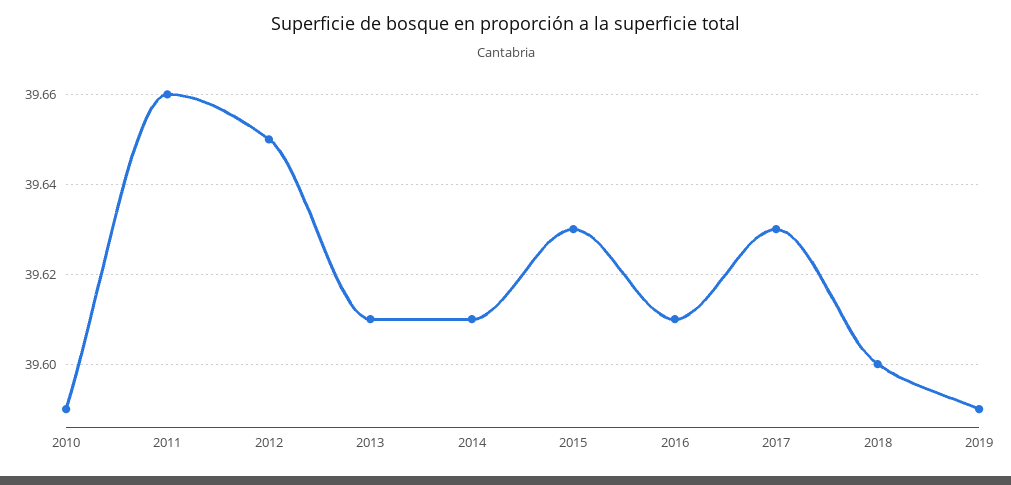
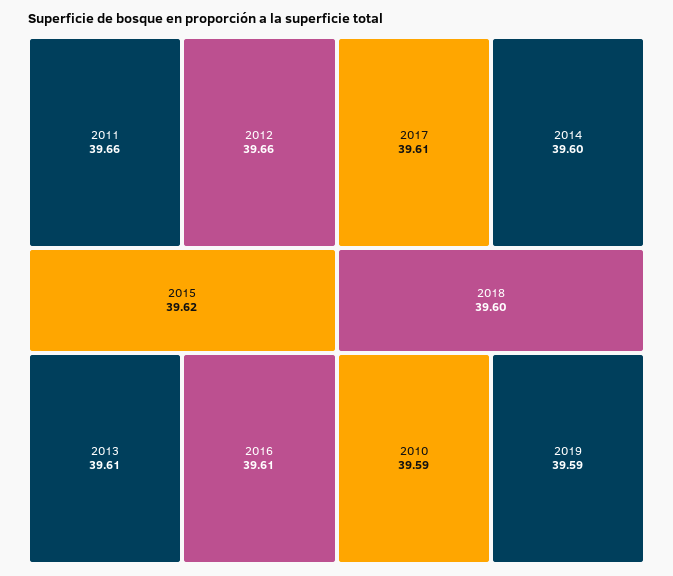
  {
    "2010": 39.59,
    "2011": 39.66,
-   "2012": 39.65,
+   "2012": 39.66,
    "2013": 39.61,
-   "2014": 39.61,
+   "2014": 39.6,
-   "2015": 39.63,
+   "2015": 39.62,
    "2016": 39.61,
-   "2017": 39.63,
+   "2017": 39.61,
    "2018": 39.6,
    "2019": 39.59
  }

